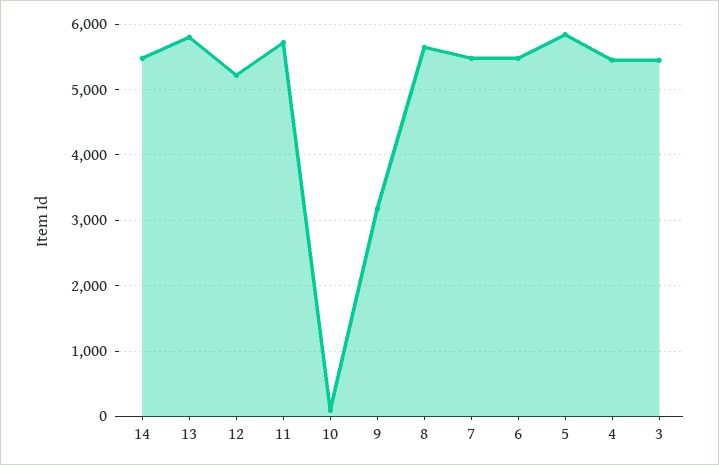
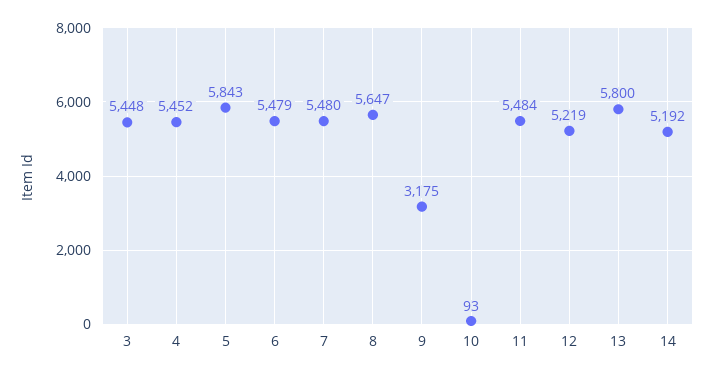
  {
-   "14": 5500,
+   "14": 5192,
    "13": 5800,
    "12": 5219,
-   "11": 5700,
+   "11": 5484,
    "10": 93,
    "9": 3175,
    "8": 5647,
    "7": 5480,
    "6": 5479,
    "5": 5843,
    "4": 5452,
    "3": 5448
  }

